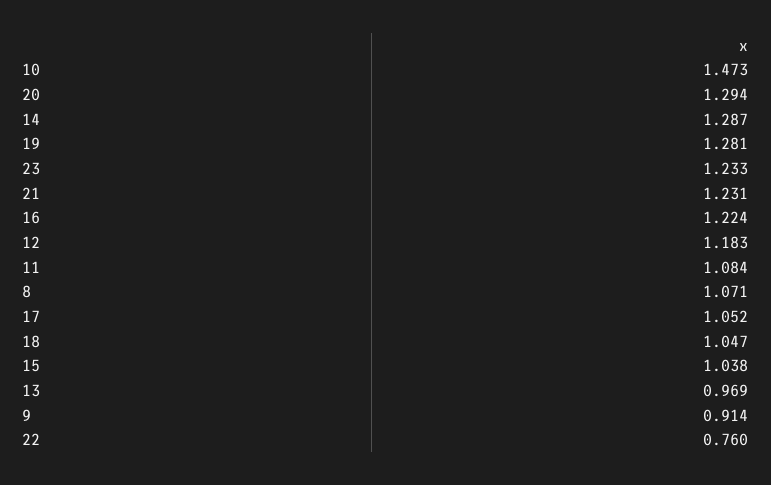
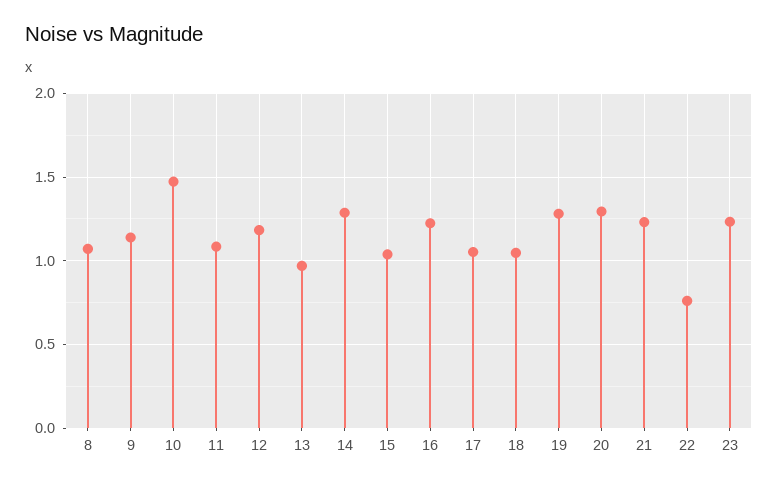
  {
    "10": 1.473,
    "20": 1.294,
    "14": 1.287,
    "19": 1.281,
    "23": 1.233,
    "21": 1.231,
    "16": 1.224,
    "12": 1.183,
    "11": 1.084,
    "8": 1.071,
    "17": 1.052,
    "18": 1.047,
    "15": 1.038,
    "13": 0.969,
-   "9": 0.914,
+   "9": 1.15,
    "22": 0.76
  }

